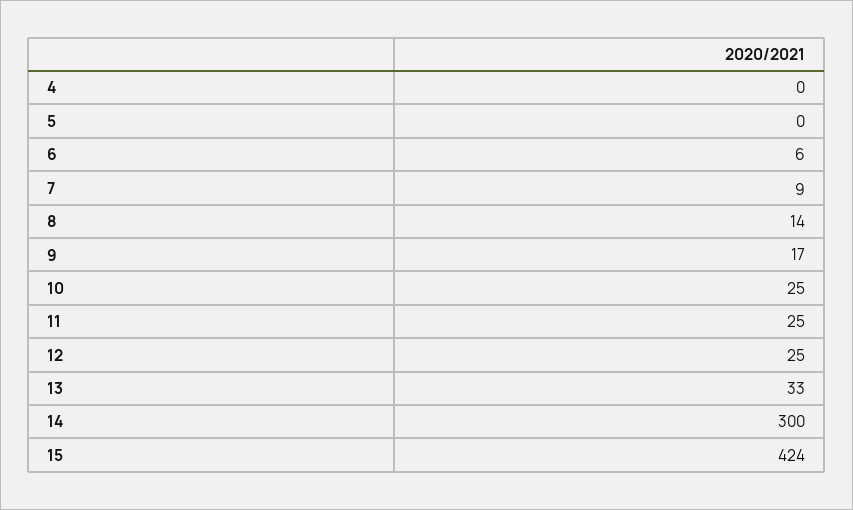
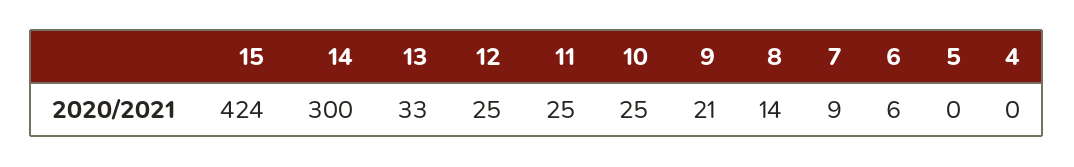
  {
    "4": 0,
    "5": 0,
    "6": 6,
    "7": 9,
    "8": 14,
-   "9": 17,
+   "9": 21,
    "10": 25,
    "11": 25,
    "12": 25,
    "13": 33,
    "14": 300,
    "15": 424
  }

